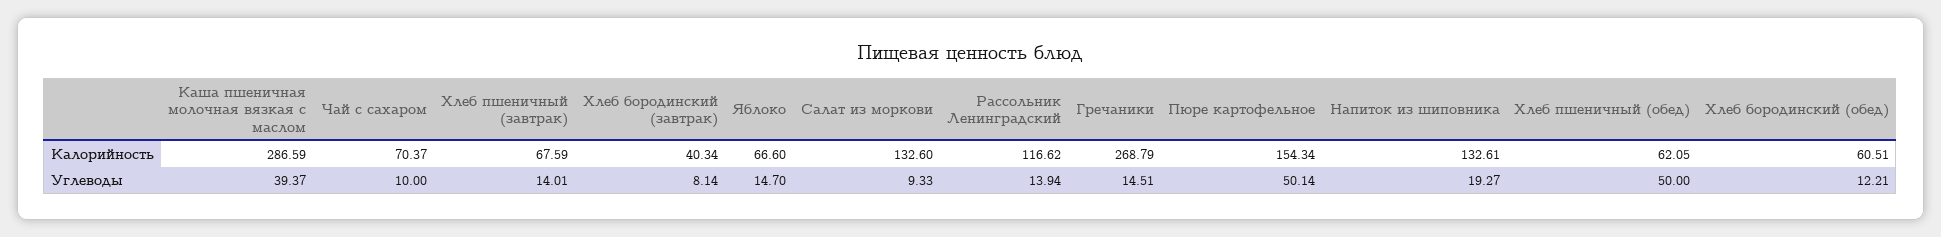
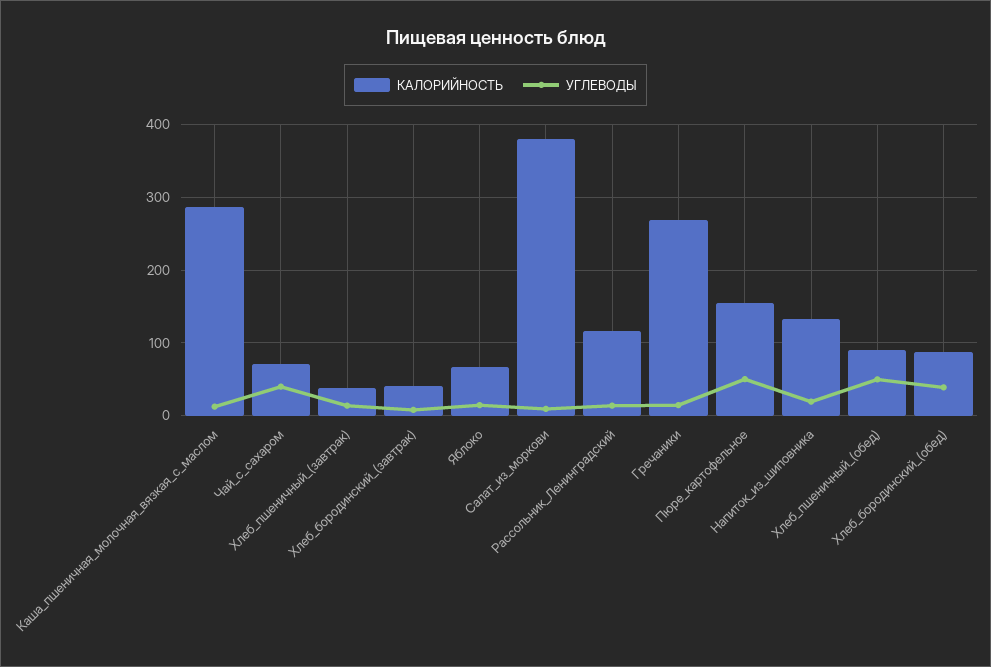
  {
    "Калорийность": {
      "Каша пшеничная молочная вязкая с маслом": 286.59,
      "Чай с сахаром": 70.37,
-     "Хлеб пшеничный (завтрак)": 67.59,
+     "Хлеб пшеничный (завтрак)": 40,
      "Хлеб бородинский (завтрак)": 40.34,
      "Яблоко": 66.6,
-     "Салат из моркови": 132.6,
+     "Салат из моркови": 380,
      "Рассольник Ленинградский": 116.62,
      "Гречаники": 268.79,
      "Пюре картофельное": 154.34,
      "Напиток из шиповника": 132.61,
-     "Хлеб пшеничный (обед)": 62.05,
+     "Хлеб пшеничный (обед)": 90,
-     "Хлеб бородинский (обед)": 60.51
+     "Хлеб бородинский (обед)": 90
    },
    "Углеводы": {
-     "Каша пшеничная молочная вязкая с маслом": 39.37,
+     "Каша пшеничная молочная вязкая с маслом": 10,
-     "Чай с сахаром": 10,
+     "Чай с сахаром": 40,
      "Хлеб пшеничный (завтрак)": 14.01,
      "Хлеб бородинский (завтрак)": 8.14,
      "Яблоко": 14.7,
      "Салат из моркови": 9.33,
      "Рассольник Ленинградский": 13.94,
      "Гречаники": 14.51,
      "Пюре картофельное": 50.14,
      "Напиток из шиповника": 19.27,
      "Хлеб пшеничный (обед)": 50,
-     "Хлеб бородинский (обед)": 12.21
+     "Хлеб бородинский (обед)": 40
    }
  }

